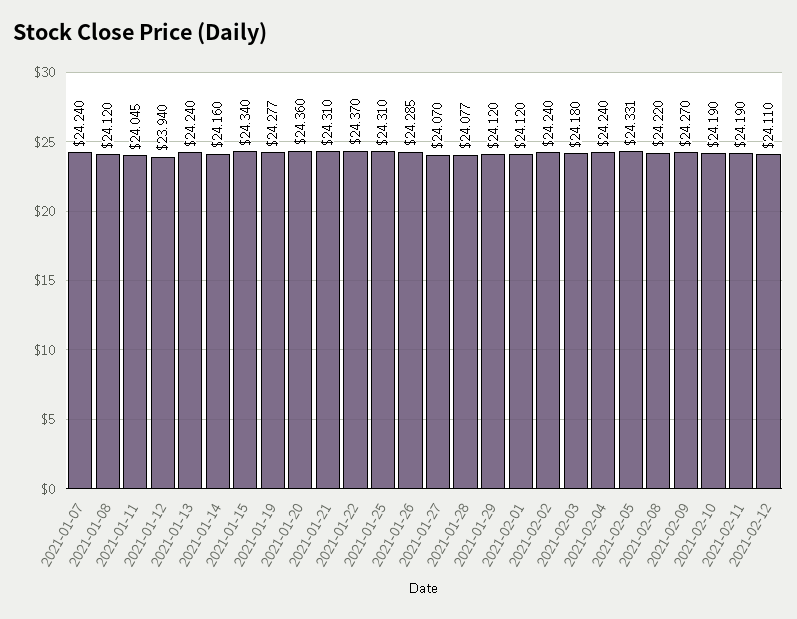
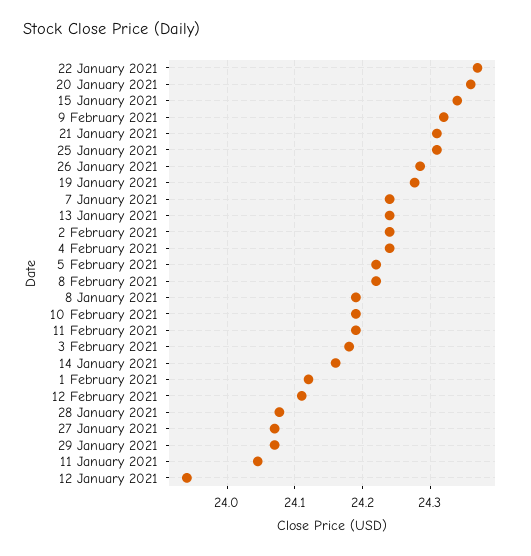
  {
    "2021-01-07": 24.24,
-   "2021-01-08": 24.12,
+   "2021-01-08": 24.19,
    "2021-01-11": 24.045,
    "2021-01-12": 23.94,
    "2021-01-13": 24.24,
    "2021-01-14": 24.16,
    "2021-01-15": 24.34,
    "2021-01-19": 24.277,
    "2021-01-20": 24.36,
    "2021-01-21": 24.31,
    "2021-01-22": 24.37,
    "2021-01-25": 24.31,
    "2021-01-26": 24.285,
    "2021-01-27": 24.07,
    "2021-01-28": 24.077,
-   "2021-01-29": 24.12,
+   "2021-01-29": 24.07,
    "2021-02-01": 24.12,
    "2021-02-02": 24.24,
    "2021-02-03": 24.18,
    "2021-02-04": 24.24,
-   "2021-02-05": 24.331,
+   "2021-02-05": 24.22,
    "2021-02-08": 24.22,
-   "2021-02-09": 24.27,
+   "2021-02-09": 24.32,
    "2021-02-10": 24.19,
    "2021-02-11": 24.19,
    "2021-02-12": 24.11
  }

